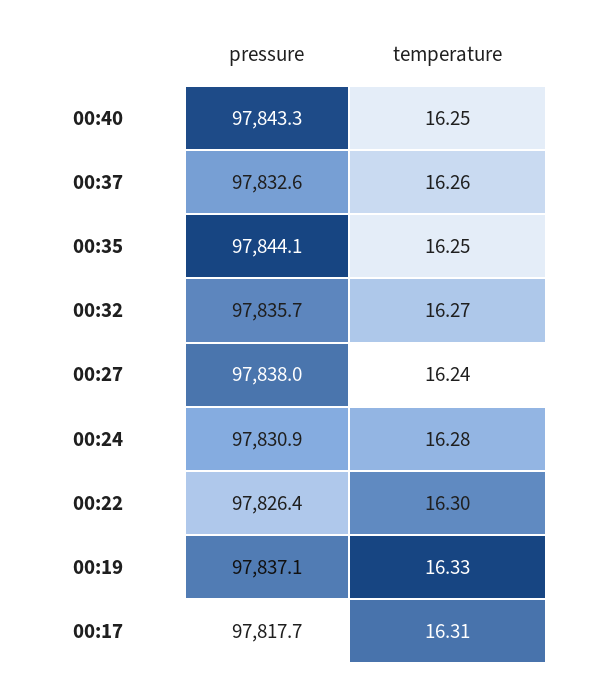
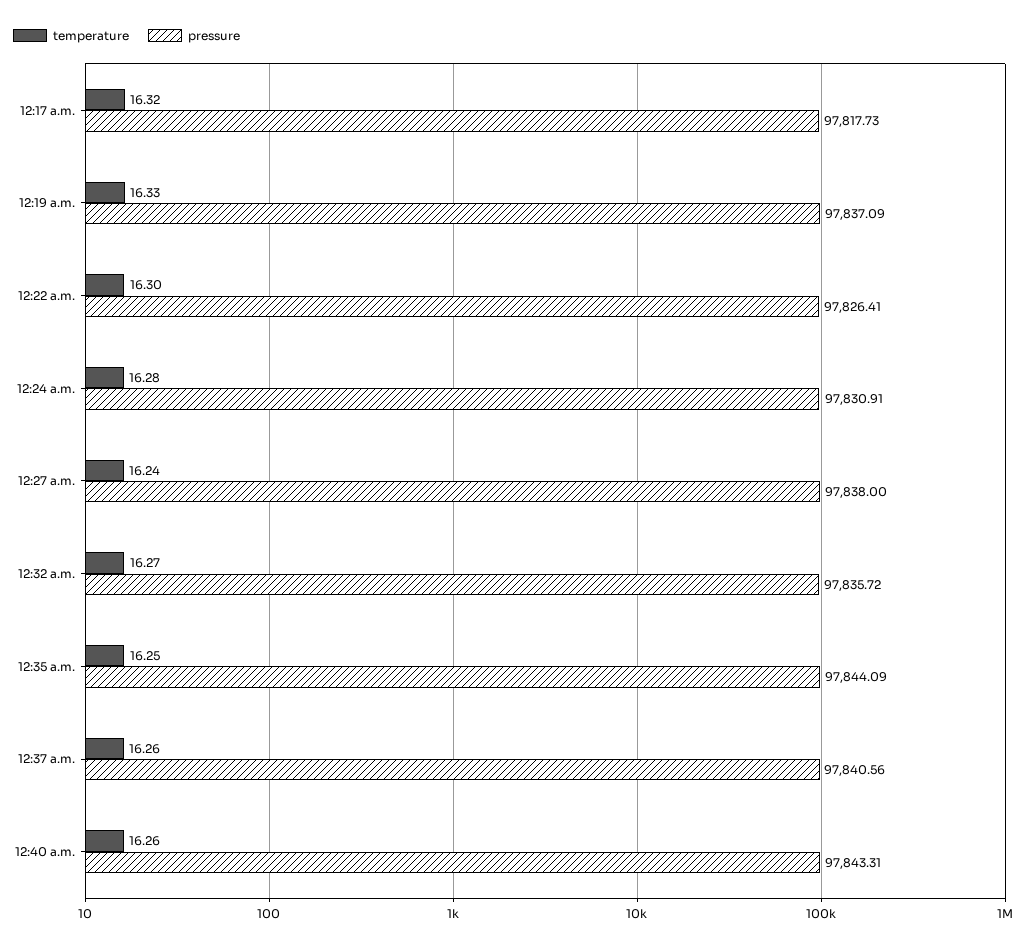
  {
    "pressure": {
      "00:40": 97843.31,
-     "00:37": 97832.6,
+     "00:37": 97840.56,
      "00:35": 97844.09,
      "00:32": 97835.72,
      "00:27": 97838,
      "00:24": 97830.91,
      "00:22": 97826.41,
      "00:19": 97837.09,
      "00:17": 97817.73
    },
    "temperature": {
-     "00:40": 16.25,
+     "00:40": 16.26,
      "00:37": 16.26,
      "00:35": 16.25,
      "00:32": 16.27,
      "00:27": 16.24,
      "00:24": 16.28,
      "00:22": 16.3,
      "00:19": 16.33,
-     "00:17": 16.31
+     "00:17": 16.32
    }
  }

